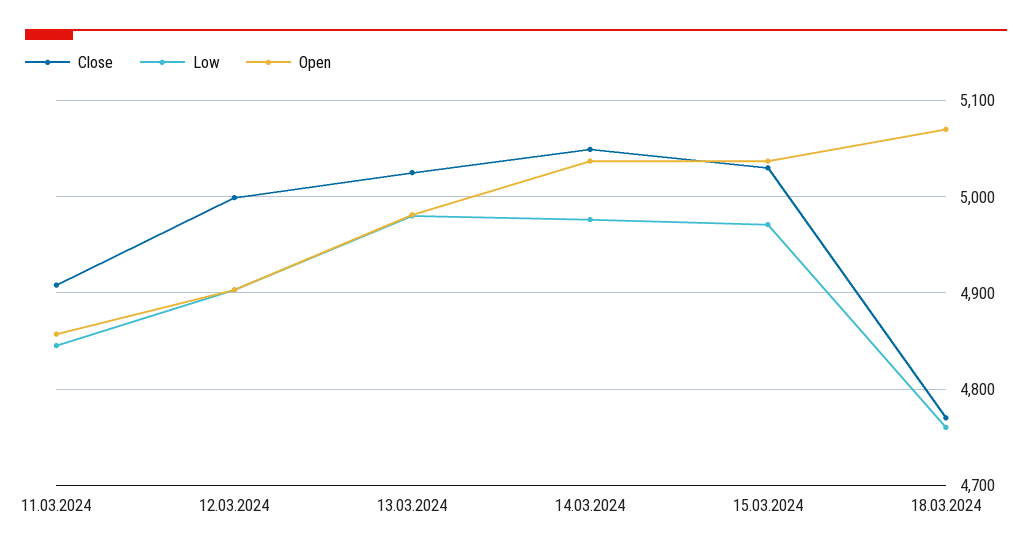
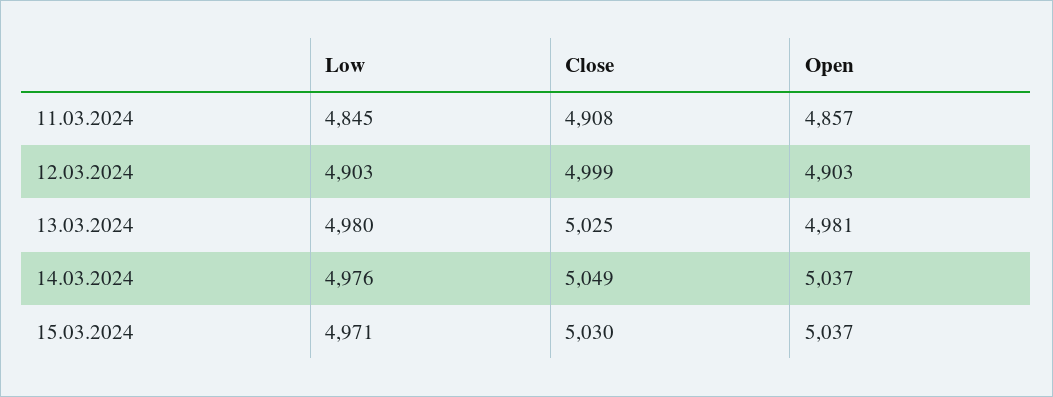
  {
    "Close": {
      "11.03.2024": 4908,
      "12.03.2024": 4999,
      "13.03.2024": 5025,
      "14.03.2024": 5049,
-     "15.03.2024": 5030,
+     "15.03.2024": 5030
-     "18.03.2024": 4770
    },
    "Low": {
      "11.03.2024": 4845,
      "12.03.2024": 4903,
      "13.03.2024": 4980,
      "14.03.2024": 4976,
-     "15.03.2024": 4971,
+     "15.03.2024": 4971
-     "18.03.2024": 4760
    },
    "Open": {
      "11.03.2024": 4857,
      "12.03.2024": 4903,
      "13.03.2024": 4981,
      "14.03.2024": 5037,
-     "15.03.2024": 5037,
+     "15.03.2024": 5037
-     "18.03.2024": 5070
    }
  }

